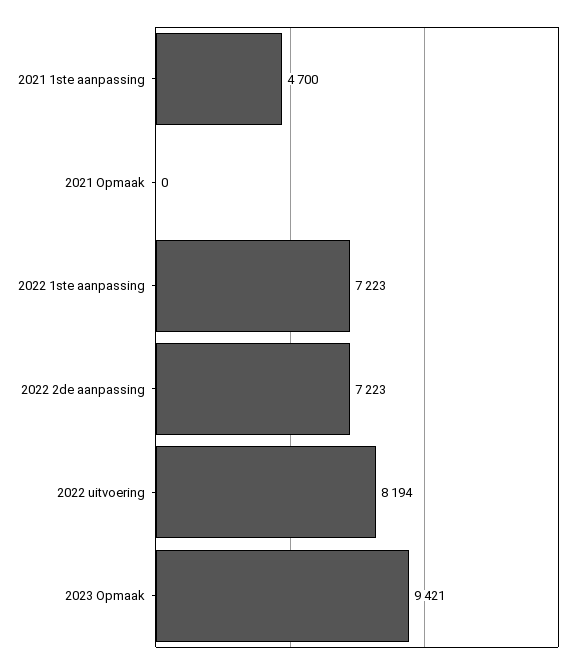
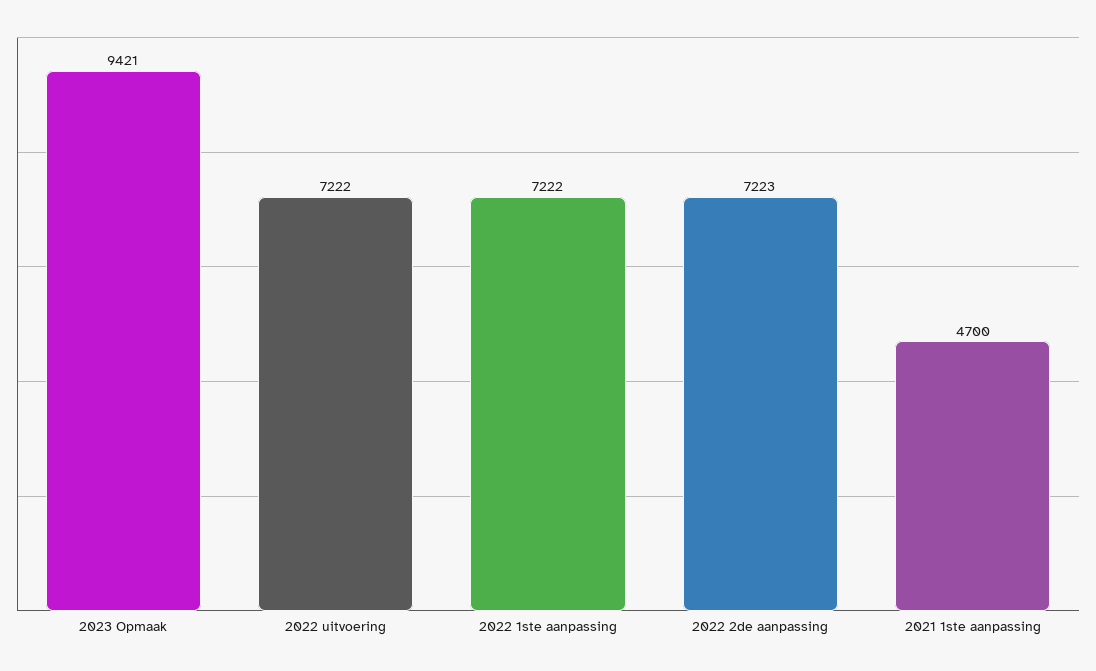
  {
    "2021 1ste aanpassing": 4700,
-   "2021 Opmaak": 0,
-   "2022 1ste aanpassing": 7223,
+   "2022 1ste aanpassing": 7222,
    "2022 2de aanpassing": 7223,
-   "2022 uitvoering": 8194,
+   "2022 uitvoering": 7222,
    "2023 Opmaak": 9421
  }

